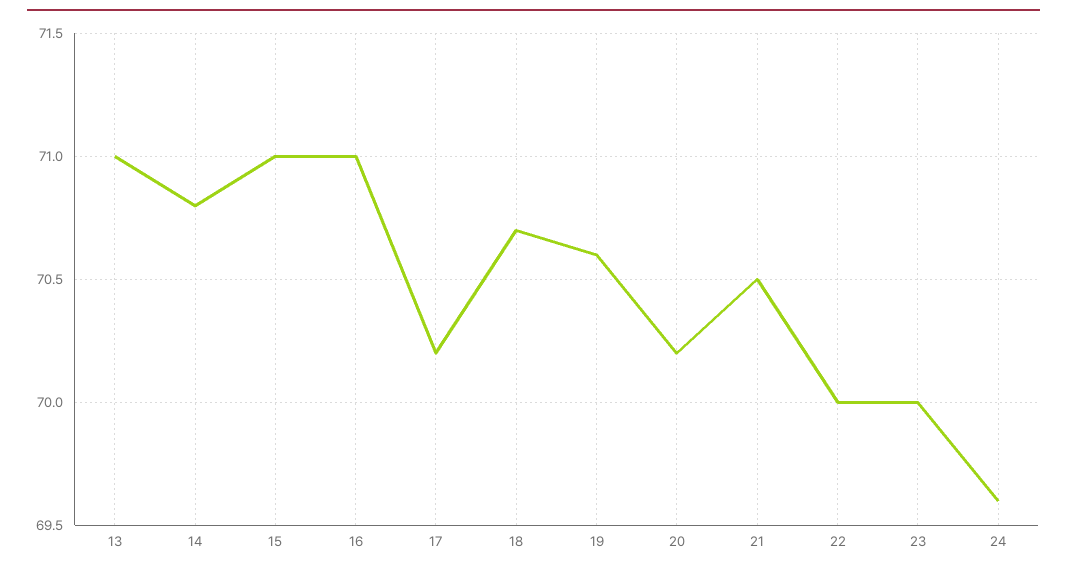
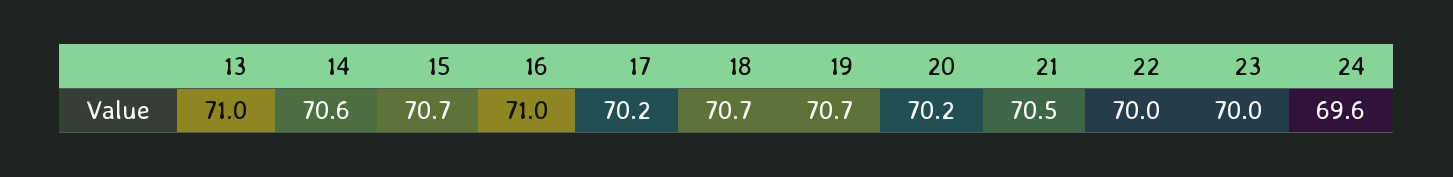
  {
    "13": 71,
-   "14": 70.8,
+   "14": 70.6,
-   "15": 71,
+   "15": 70.7,
    "16": 71,
    "17": 70.2,
    "18": 70.7,
-   "19": 70.6,
+   "19": 70.7,
    "20": 70.2,
    "21": 70.5,
    "22": 70,
    "23": 70,
    "24": 69.6
  }

